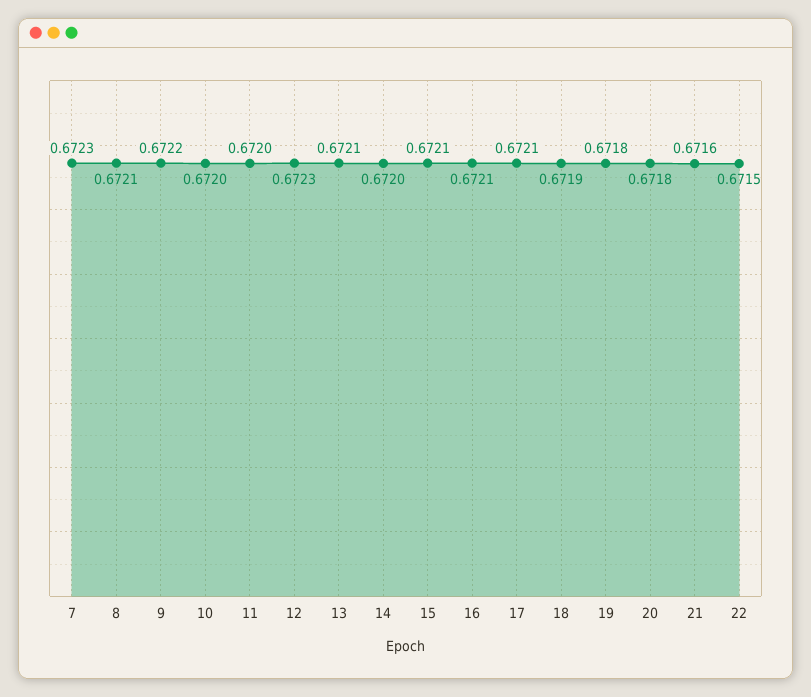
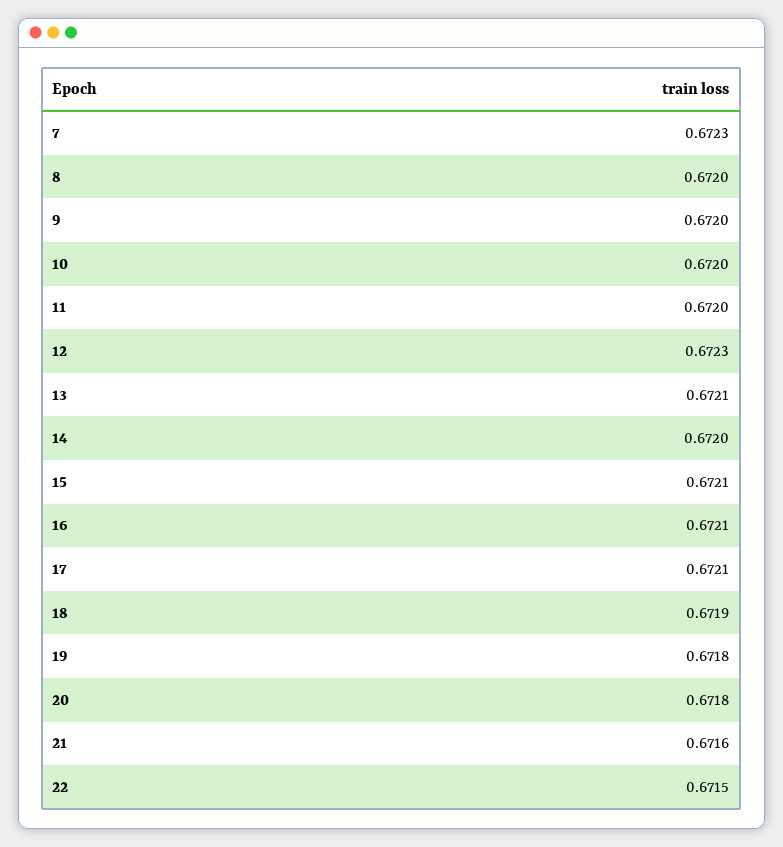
  {
    "7": 0.6723,
-   "8": 0.6721,
+   "8": 0.672,
-   "9": 0.6722,
+   "9": 0.672,
    "10": 0.672,
    "11": 0.672,
    "12": 0.6723,
    "13": 0.6721,
    "14": 0.672,
    "15": 0.6721,
    "16": 0.6721,
    "17": 0.6721,
    "18": 0.6719,
    "19": 0.6718,
    "20": 0.6718,
    "21": 0.6716,
    "22": 0.6715
  }

